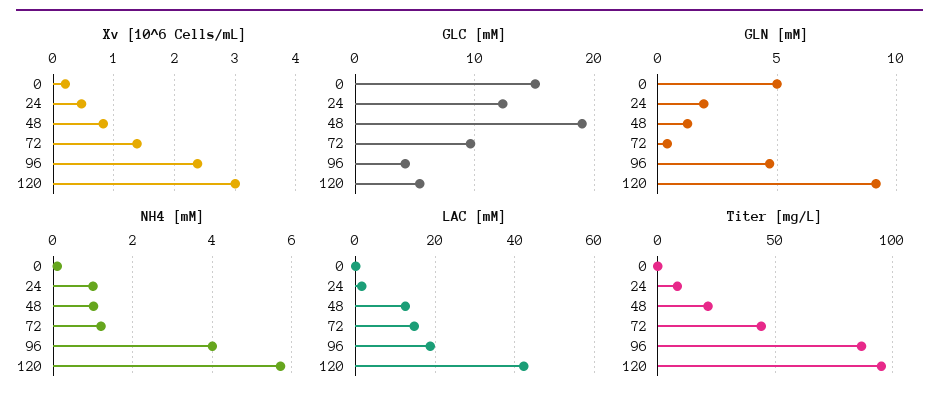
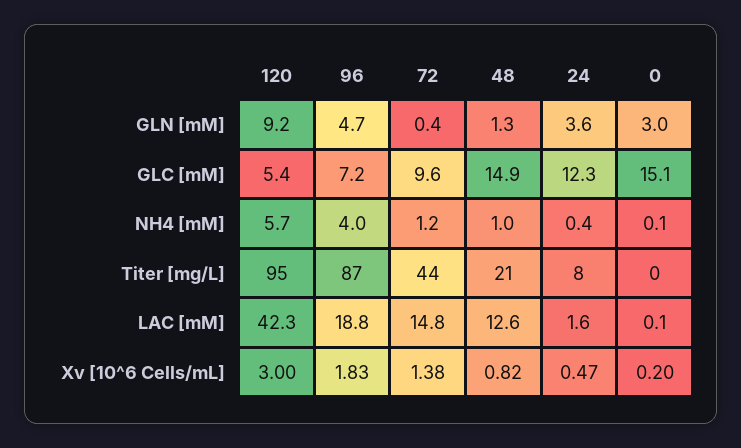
  {
    "Xv [10^6 Cells/mL]": {
      "0": 0.2,
      "24": 0.47,
      "48": 0.82,
      "72": 1.38,
-     "96": 2.4,
+     "96": 1.83,
      "120": 3
    },
    "GLC [mM]": {
      "0": 15.1,
      "24": 12.3,
-     "48": 19,
+     "48": 14.9,
      "72": 9.6,
-     "96": 4,
+     "96": 7.2,
      "120": 5.4
    },
    "GLN [mM]": {
-     "0": 5,
+     "0": 3,
-     "24": 2,
+     "24": 3.6,
      "48": 1.3,
      "72": 0.4,
      "96": 4.7,
      "120": 9.2
    },
    "NH4 [mM]": {
      "0": 0.1,
-     "24": 1,
+     "24": 0.4,
      "48": 1,
      "72": 1.2,
      "96": 4,
      "120": 5.7
    },
    "LAC [mM]": {
      "0": 0.1,
      "24": 1.6,
      "48": 12.6,
      "72": 14.8,
      "96": 18.8,
      "120": 42.3
    },
    "Titer [mg/L]": {
      "0": 0,
      "24": 8,
      "48": 21,
      "72": 44,
      "96": 87,
      "120": 95
    }
  }

